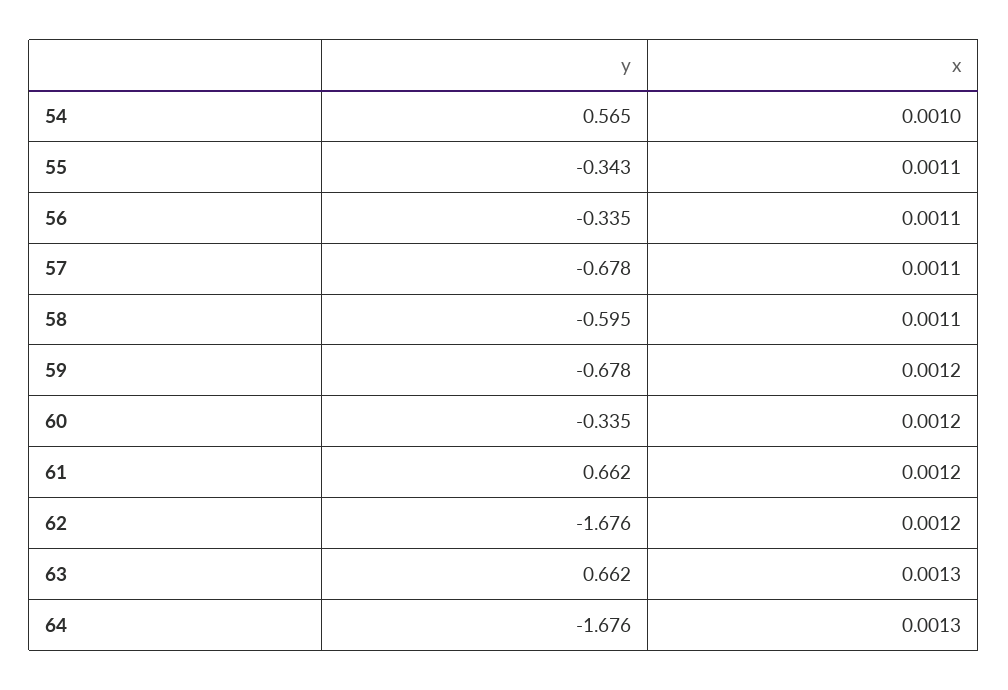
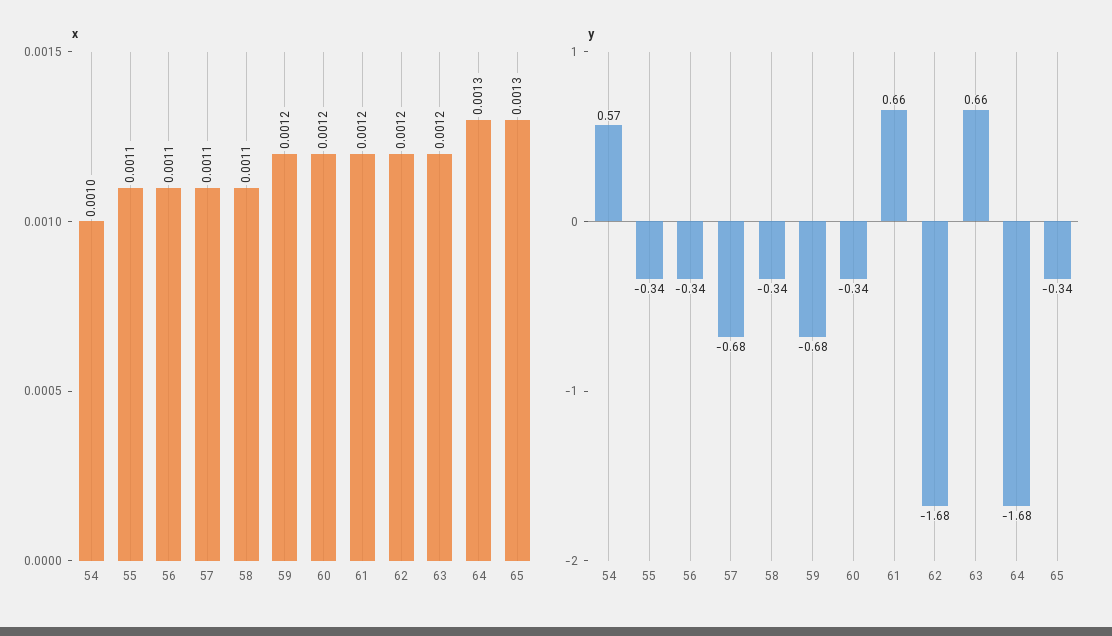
  {
    "y": {
      "54": 0.565,
      "55": -0.343,
      "56": -0.335,
      "57": -0.678,
-     "58": -0.595,
+     "58": -0.34,
      "59": -0.678,
      "60": -0.335,
      "61": 0.662,
      "62": -1.676,
      "63": 0.662,
-     "64": -1.676
+     "64": -1.676,
+     "65": -0.34
    },
    "x": {
      "54": 0.001,
      "55": 0.0011,
      "56": 0.0011,
      "57": 0.0011,
      "58": 0.0011,
      "59": 0.0012,
      "60": 0.0012,
      "61": 0.0012,
      "62": 0.0012,
-     "63": 0.0013,
+     "63": 0.0012,
-     "64": 0.0013
+     "64": 0.0013,
+     "65": 0.0013
    }
  }

